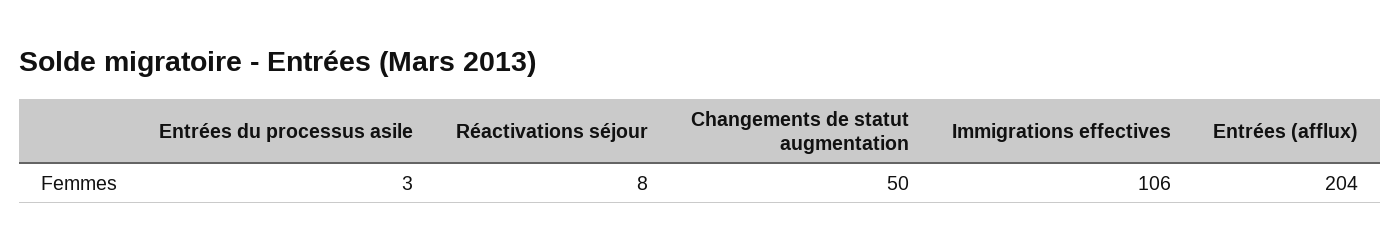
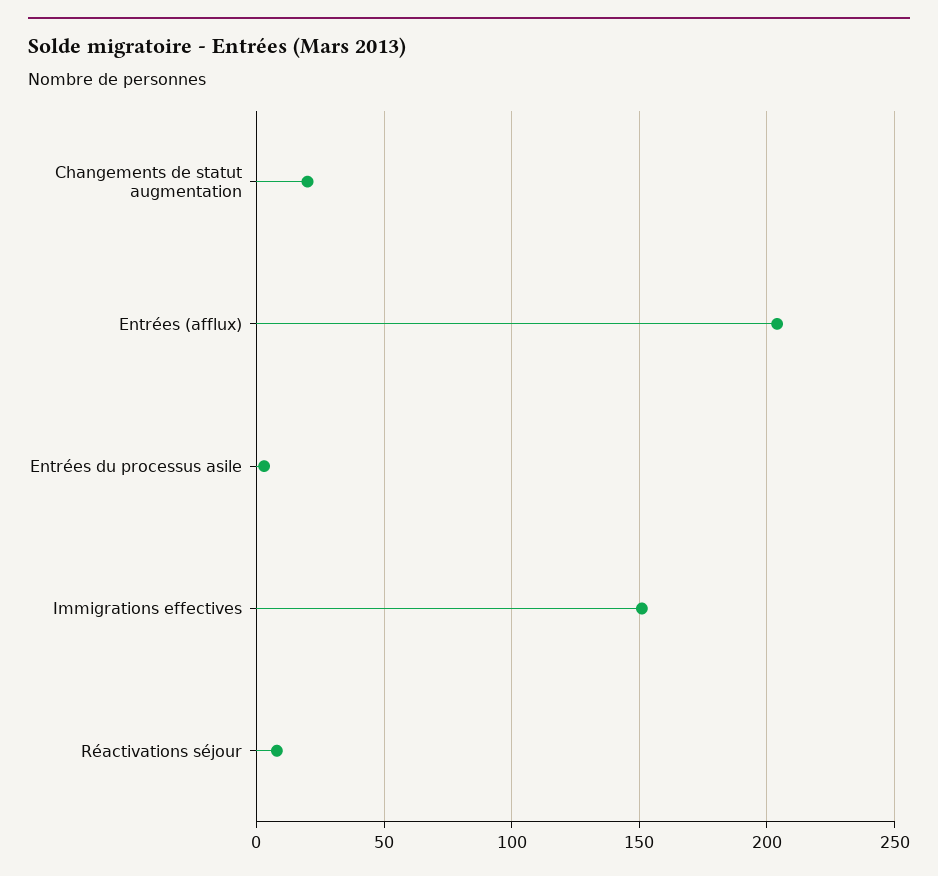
  {
    "Entrées du processus asile": 3,
    "Réactivations séjour": 8,
-   "Changements de statut augmentation": 50,
+   "Changements de statut augmentation": 20,
-   "Immigrations effectives": 106,
+   "Immigrations effectives": 150,
    "Entrées (afflux)": 204
  }

